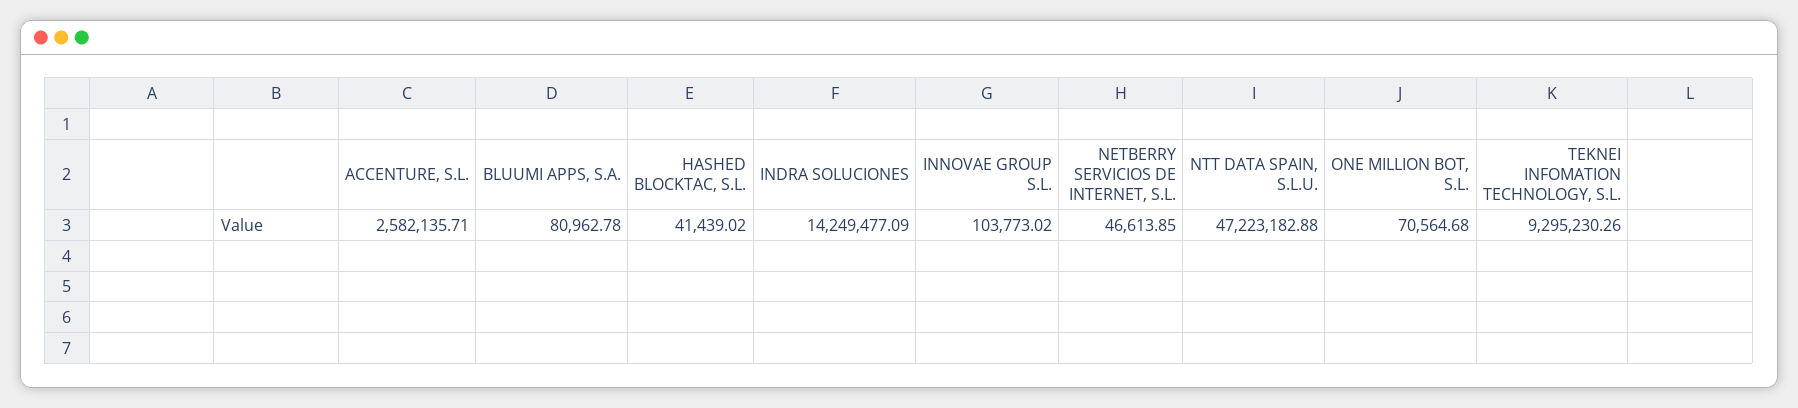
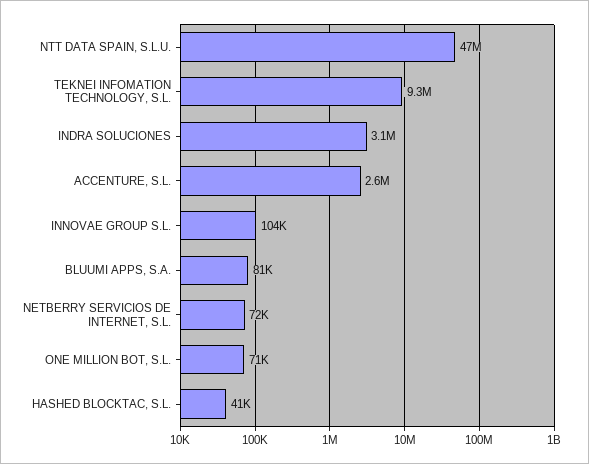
  {
    "ACCENTURE, S.L.": 2582135.71,
    "BLUUMI APPS, S.A.": 80962.78,
    "HASHED BLOCKTAC, S.L.": 41439.02,
-   "INDRA SOLUCIONES": 14249477.09,
+   "INDRA SOLUCIONES": 3100000,
    "INNOVAE GROUP S.L.": 103773.02,
-   "NETBERRY SERVICIOS DE INTERNET, S.L.": 46613.85,
+   "NETBERRY SERVICIOS DE INTERNET, S.L.": 72000,
    "NTT DATA SPAIN, S.L.U.": 47223182.88,
    "ONE MILLION BOT, S.L.": 70564.68,
    "TEKNEI INFOMATION TECHNOLOGY, S.L.": 9295230.26
  }

